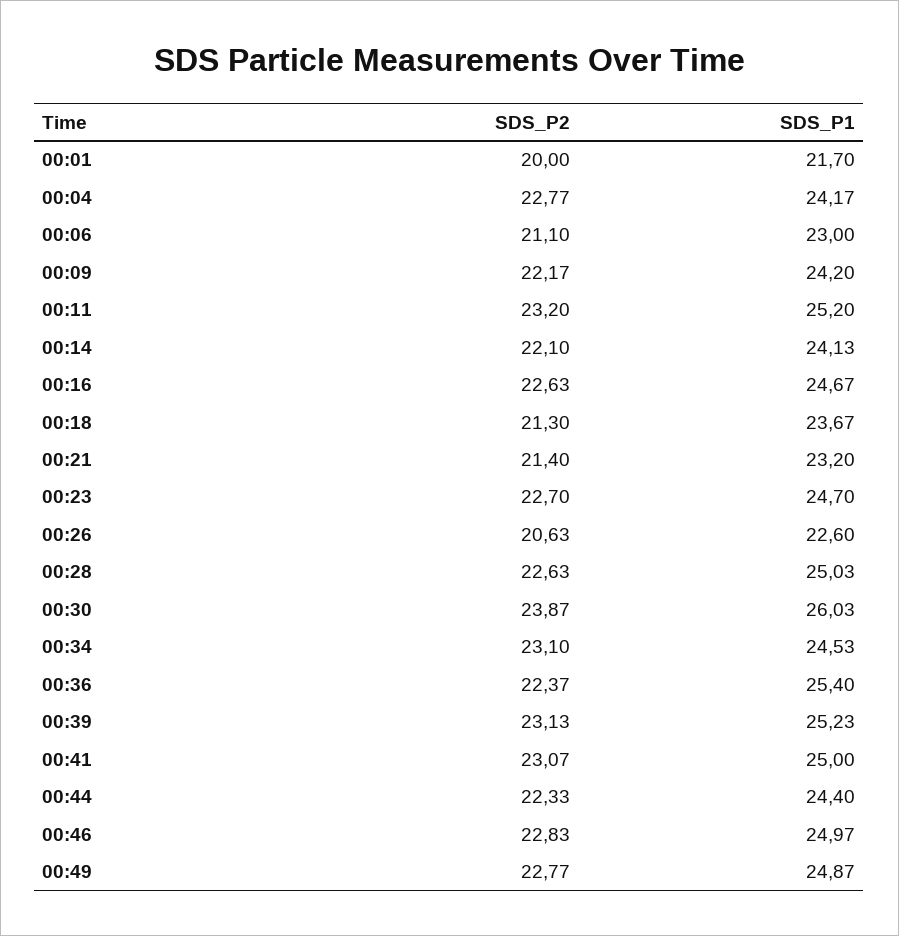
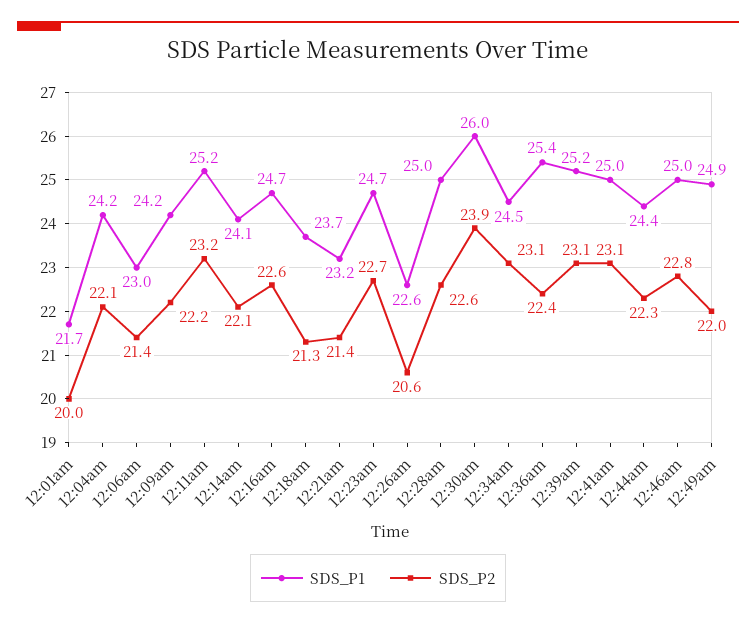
  {
    "SDS_P2": {
      "00:01": 20,
-     "00:04": 22.77,
+     "00:04": 22.1,
-     "00:06": 21.1,
+     "00:06": 21.4,
      "00:09": 22.17,
      "00:11": 23.2,
      "00:14": 22.1,
      "00:16": 22.63,
      "00:18": 21.3,
      "00:21": 21.4,
      "00:23": 22.7,
      "00:26": 20.63,
      "00:28": 22.63,
      "00:30": 23.87,
      "00:34": 23.1,
      "00:36": 22.37,
      "00:39": 23.13,
      "00:41": 23.07,
      "00:44": 22.33,
      "00:46": 22.83,
-     "00:49": 22.77
+     "00:49": 22
    },
    "SDS_P1": {
      "00:01": 21.7,
      "00:04": 24.17,
      "00:06": 23,
      "00:09": 24.2,
      "00:11": 25.2,
      "00:14": 24.13,
      "00:16": 24.67,
      "00:18": 23.67,
      "00:21": 23.2,
      "00:23": 24.7,
      "00:26": 22.6,
      "00:28": 25.03,
      "00:30": 26.03,
      "00:34": 24.53,
      "00:36": 25.4,
      "00:39": 25.23,
      "00:41": 25,
      "00:44": 24.4,
      "00:46": 24.97,
      "00:49": 24.87
    }
  }

